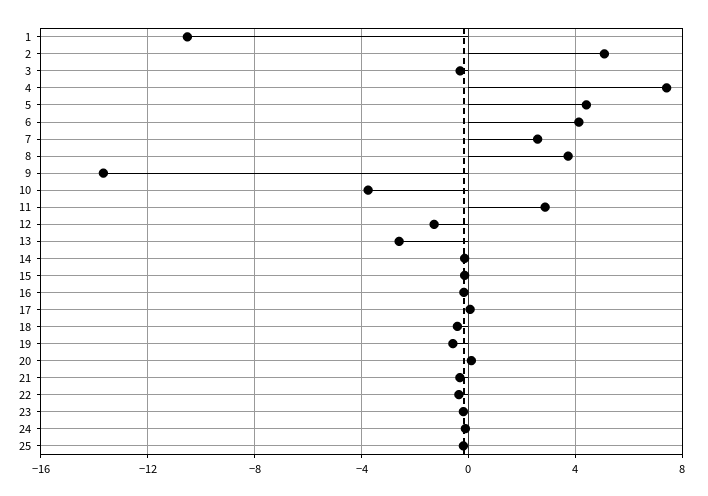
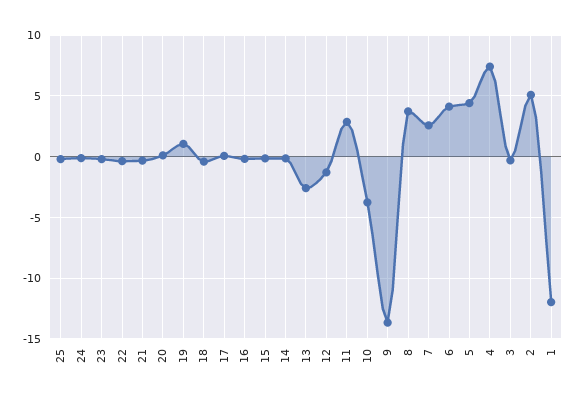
  {
-   "1": -10.5,
+   "1": -12,
    "2": 5,
    "3": -0.5,
    "4": 7.5,
    "5": 4.5,
    "6": 4,
    "7": 2.5,
    "8": 3.5,
    "9": -13.5,
    "10": -4,
    "11": 3,
    "12": -1.5,
    "13": -2.5,
    "14": 0,
    "15": 0,
    "16": 0,
    "17": 0,
    "18": -0.5,
-   "19": -0.5,
+   "19": 1,
    "20": 0,
    "21": -0.5,
    "22": -0.5,
    "23": 0,
    "24": 0,
    "25": 0
  }

